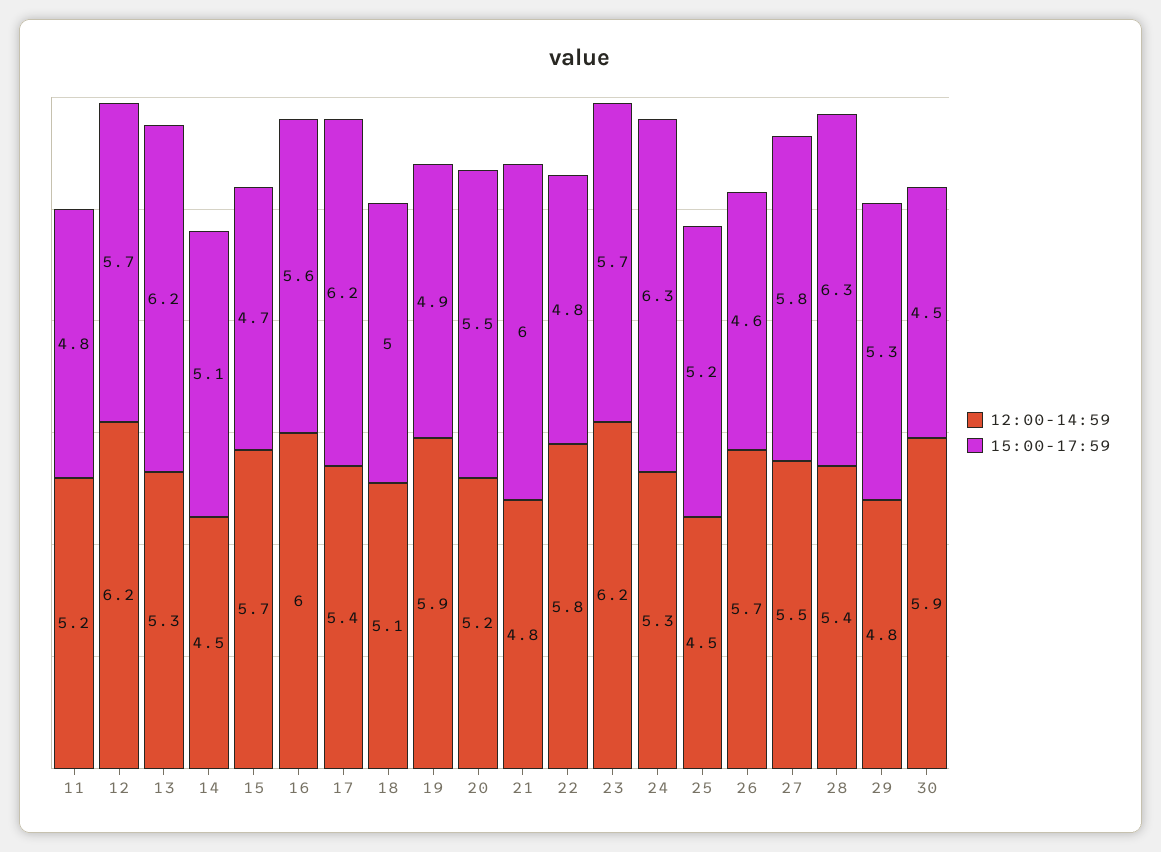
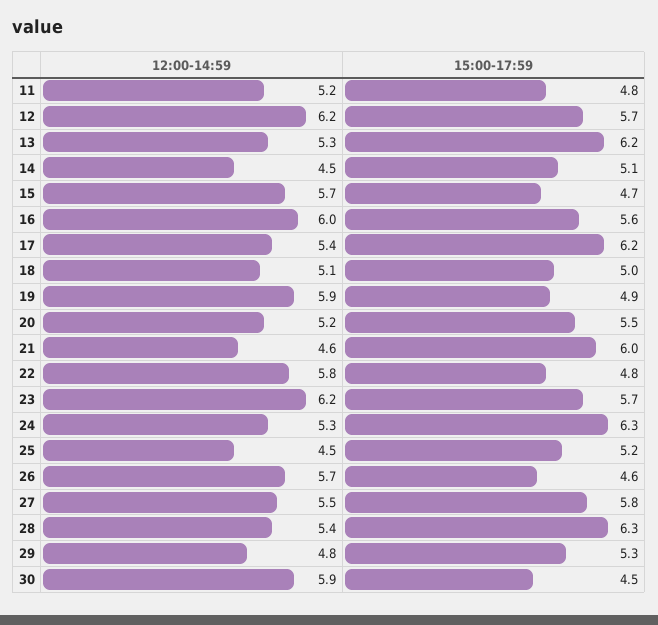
  {
    "12:00-14:59": {
      "11": 5.2,
      "12": 6.2,
      "13": 5.3,
      "14": 4.5,
      "15": 5.7,
      "16": 6,
      "17": 5.4,
      "18": 5.1,
      "19": 5.9,
      "20": 5.2,
-     "21": 4.8,
+     "21": 4.6,
      "22": 5.8,
      "23": 6.2,
      "24": 5.3,
      "25": 4.5,
      "26": 5.7,
      "27": 5.5,
      "28": 5.4,
      "29": 4.8,
      "30": 5.9
    },
    "15:00-17:59": {
      "11": 4.8,
      "12": 5.7,
      "13": 6.2,
      "14": 5.1,
      "15": 4.7,
      "16": 5.6,
      "17": 6.2,
      "18": 5,
      "19": 4.9,
      "20": 5.5,
      "21": 6,
      "22": 4.8,
      "23": 5.7,
      "24": 6.3,
      "25": 5.2,
      "26": 4.6,
      "27": 5.8,
      "28": 6.3,
      "29": 5.3,
      "30": 4.5
    }
  }

